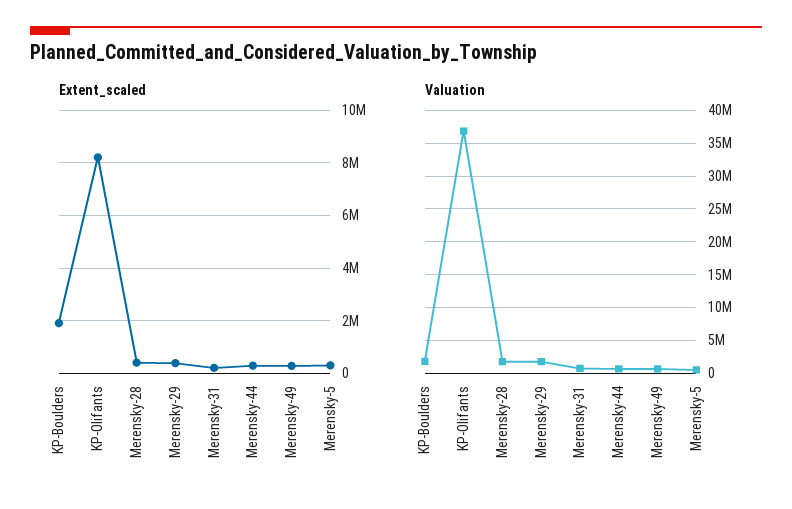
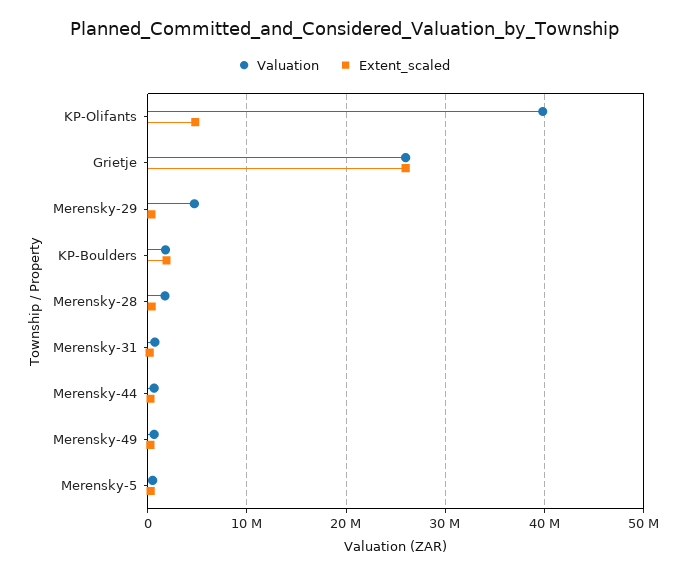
  {
    "Extent_scaled": {
      "KP-Boulders": 2000000,
-     "KP-Olifants": 8250000,
+     "KP-Olifants": 5000000,
      "Merensky-28": 500000,
      "Merensky-29": 500000,
      "Merensky-31": 250000,
      "Merensky-44": 250000,
      "Merensky-49": 250000,
-     "Merensky-5": 250000
+     "Merensky-5": 250000,
+     "Grietje": 26000000
    },
    "Valuation": {
      "KP-Boulders": 2000000,
-     "KP-Olifants": 37000000,
+     "KP-Olifants": 40000000,
      "Merensky-28": 2000000,
-     "Merensky-29": 2000000,
+     "Merensky-29": 5000000,
      "Merensky-31": 1000000,
      "Merensky-44": 1000000,
      "Merensky-49": 1000000,
-     "Merensky-5": 1000000
+     "Merensky-5": 1000000,
+     "Grietje": 26000000
    }
  }

